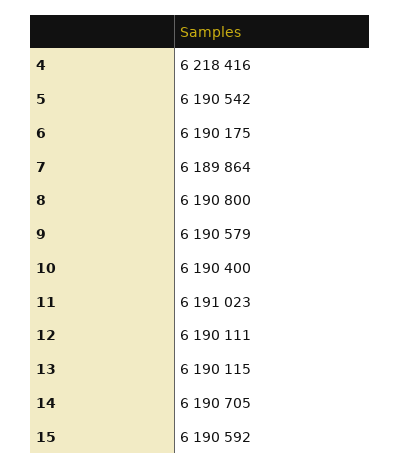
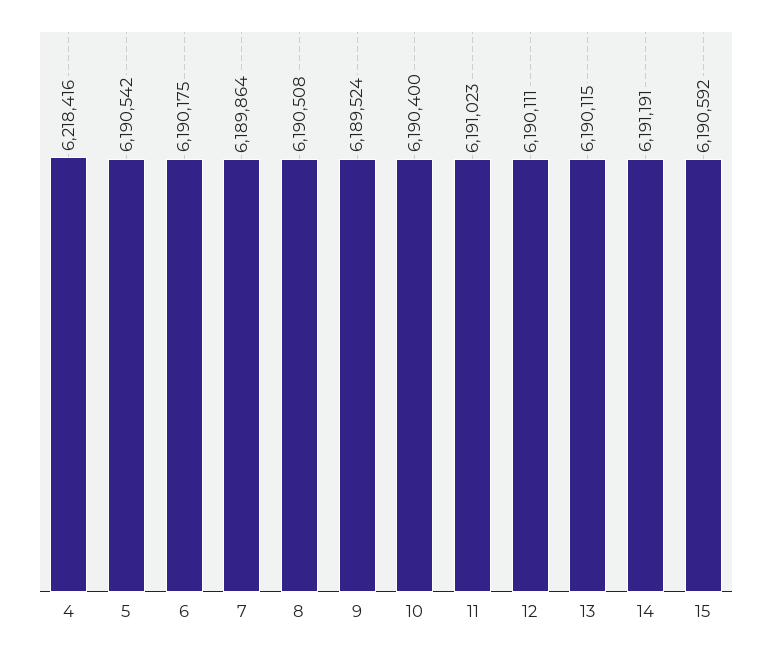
  {
    "4": 6218416,
    "5": 6190542,
    "6": 6190175,
    "7": 6189864,
-   "8": 6190800,
+   "8": 6190508,
-   "9": 6190579,
+   "9": 6189524,
    "10": 6190400,
    "11": 6191023,
    "12": 6190111,
    "13": 6190115,
-   "14": 6190705,
+   "14": 6191191,
    "15": 6190592
  }

